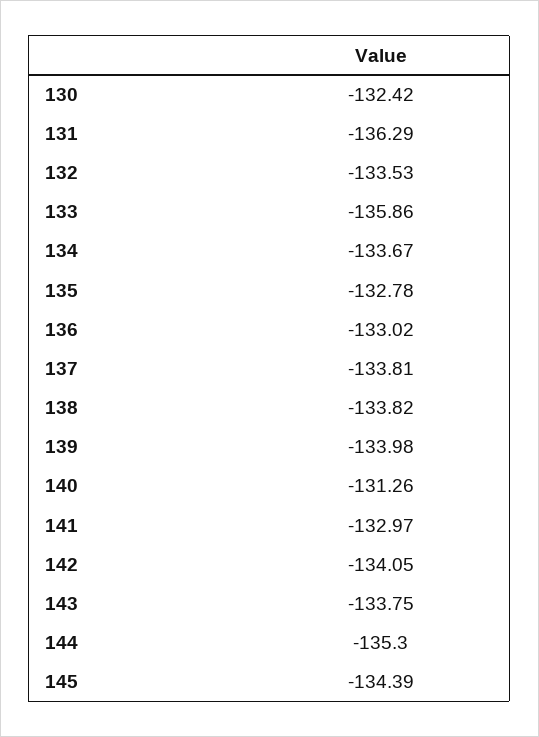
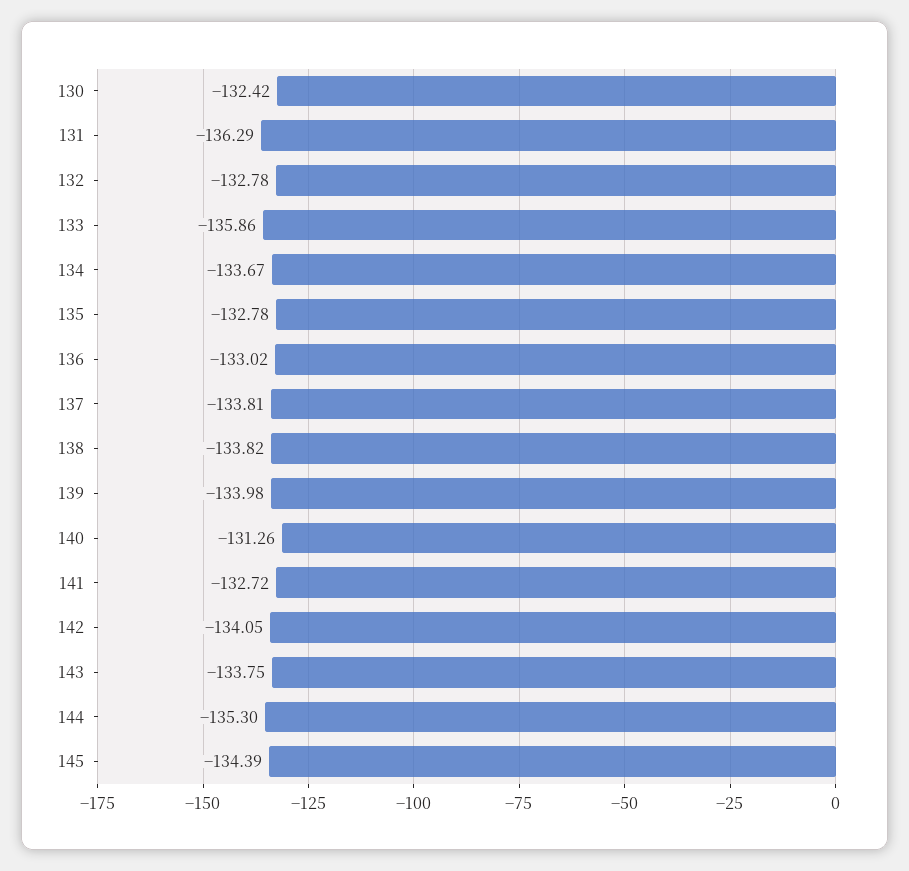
  {
    "130": -132.42,
    "131": -136.29,
-   "132": -133.53,
+   "132": -132.78,
    "133": -135.86,
    "134": -133.67,
    "135": -132.78,
    "136": -133.02,
    "137": -133.81,
    "138": -133.82,
    "139": -133.98,
    "140": -131.26,
-   "141": -132.97,
+   "141": -132.72,
    "142": -134.05,
    "143": -133.75,
    "144": -135.3,
    "145": -134.39
  }

